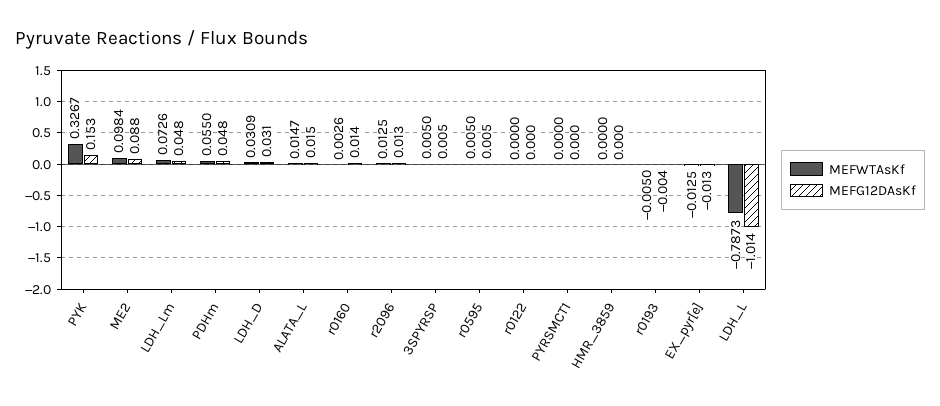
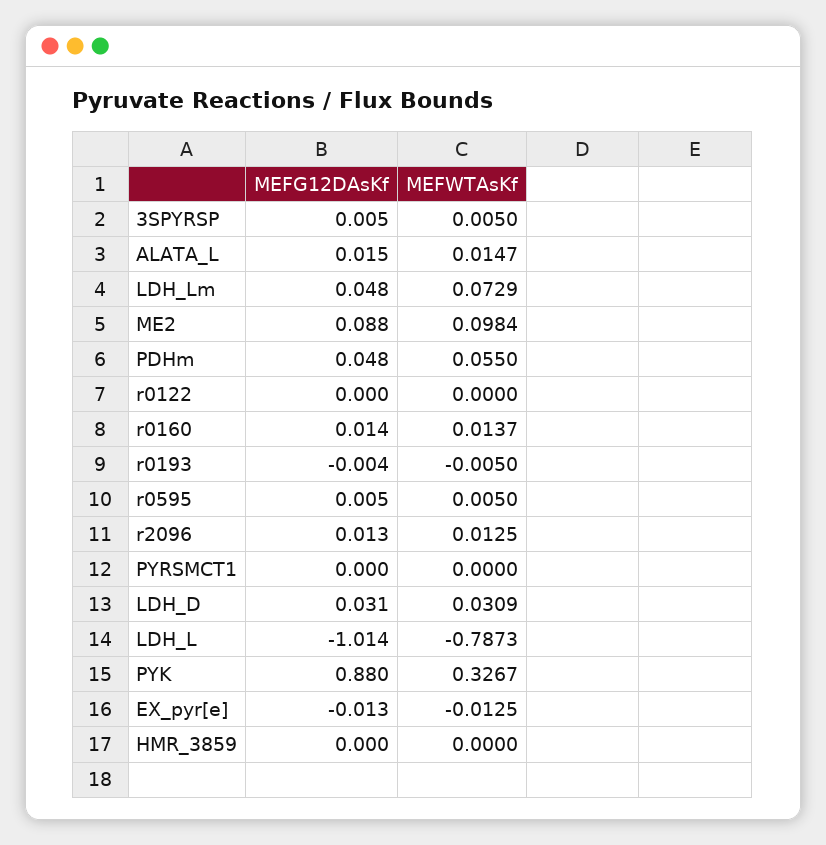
  {
    "MEFWTAsKf": {
      "PYK": 0.3267,
      "ME2": 0.0984,
-     "LDH_Lm": 0.0726,
+     "LDH_Lm": 0.0729,
      "PDHm": 0.055,
      "LDH_D": 0.0309,
      "ALATA_L": 0.0147,
-     "r0160": 0.0026,
+     "r0160": 0.0137,
      "r2096": 0.0125,
      "3SPYRSP": 0.005,
      "r0595": 0.005,
      "r0122": 0,
      "PYRSMCT1": 0,
      "HMR_3859": 0,
      "r0193": -0.005,
      "EX_pyr[e]": -0.0125,
      "LDH_L": -0.7873
    },
    "MEFG12DAsKf": {
-     "PYK": 0.153,
+     "PYK": 0.88,
      "ME2": 0.088,
      "LDH_Lm": 0.048,
      "PDHm": 0.048,
      "LDH_D": 0.031,
      "ALATA_L": 0.015,
      "r0160": 0.014,
      "r2096": 0.013,
      "3SPYRSP": 0.005,
      "r0595": 0.005,
      "r0122": 0,
      "PYRSMCT1": 0,
      "HMR_3859": 0,
      "r0193": -0.004,
      "EX_pyr[e]": -0.013,
      "LDH_L": -1.014
    }
  }

